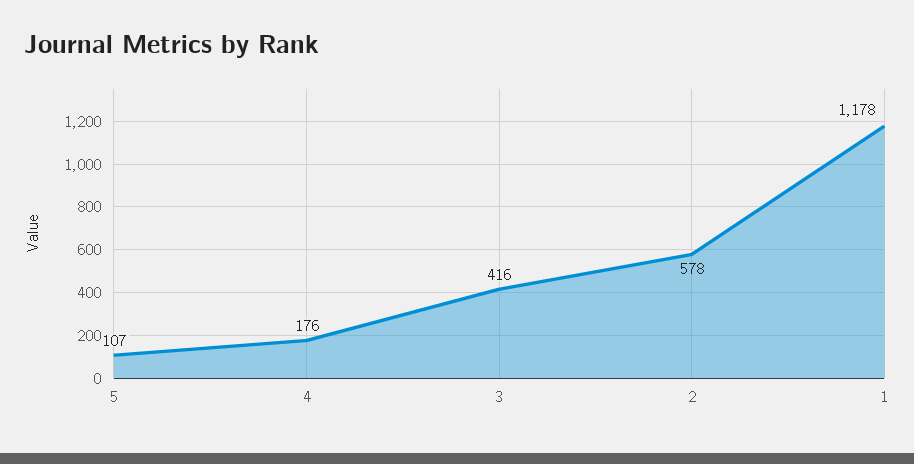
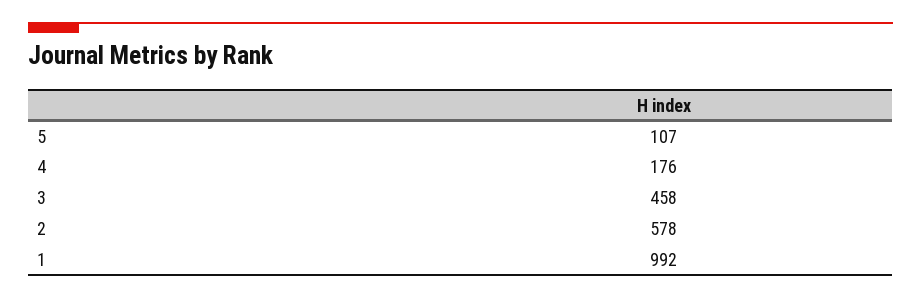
  {
    "5": 107,
    "4": 176,
-   "3": 416,
+   "3": 458,
    "2": 578,
-   "1": 1178
+   "1": 992
  }

